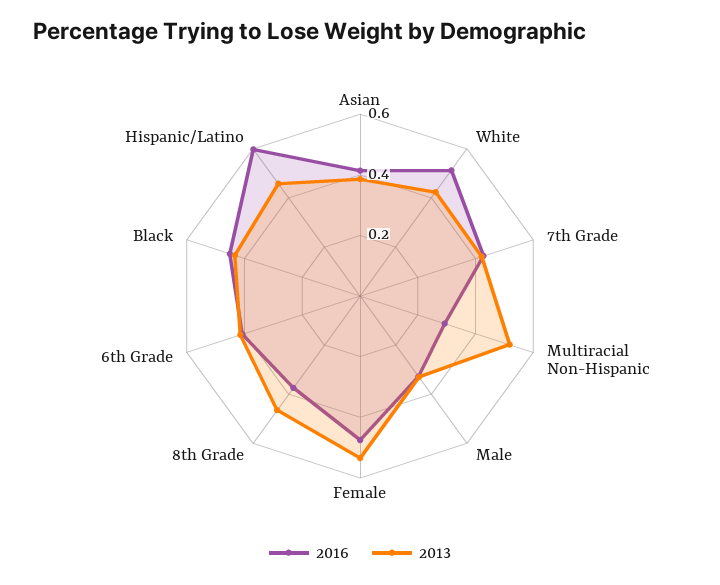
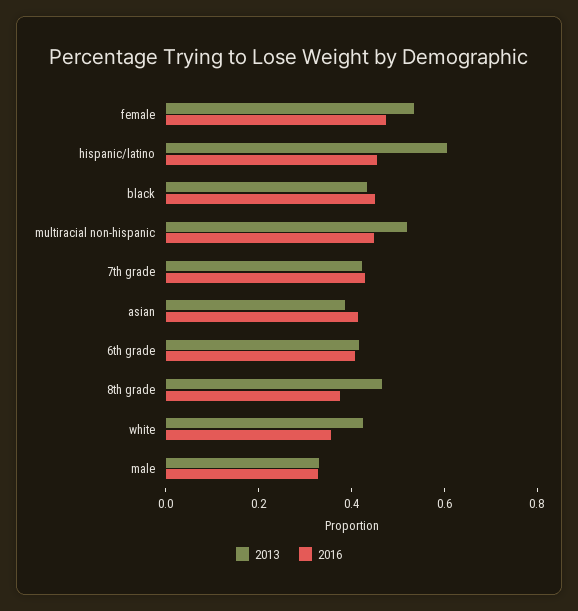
  {
    "2016": {
      "Asian": 0.4,
-     "White": 0.5,
+     "White": 0.35,
      "7th Grade": 0.45,
-     "Multiracial Non-Hispanic": 0.3,
+     "Multiracial Non-Hispanic": 0.45,
      "Male": 0.35,
      "Female": 0.5,
      "8th Grade": 0.35,
      "6th Grade": 0.4,
      "Black": 0.45,
-     "Hispanic/Latino": 0.6
+     "Hispanic/Latino": 0.45
    },
    "2013": {
      "Asian": 0.4,
      "White": 0.4,
      "7th Grade": 0.4,
      "Multiracial Non-Hispanic": 0.5,
      "Male": 0.35,
      "Female": 0.55,
      "8th Grade": 0.45,
      "6th Grade": 0.4,
      "Black": 0.45,
-     "Hispanic/Latino": 0.45
+     "Hispanic/Latino": 0.6
    }
  }

